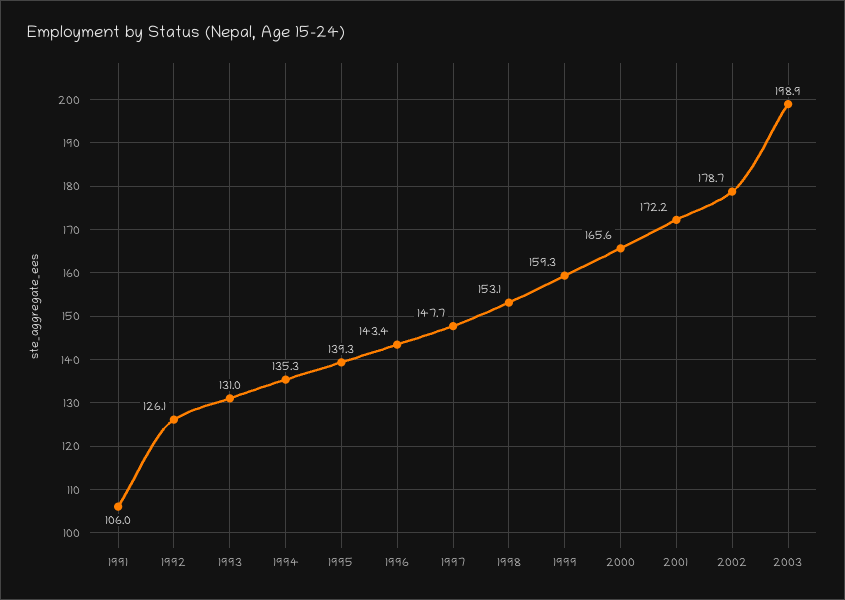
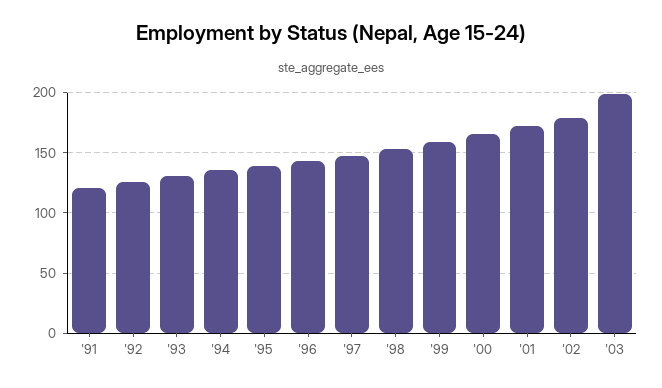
  {
-   "1991": 106,
+   "1991": 120,
    "1992": 126.1,
    "1993": 131,
    "1994": 135.3,
    "1995": 139.3,
    "1996": 143.4,
    "1997": 147.7,
    "1998": 153.1,
    "1999": 159.3,
    "2000": 165.6,
    "2001": 172.2,
    "2002": 178.7,
    "2003": 198.9
  }

